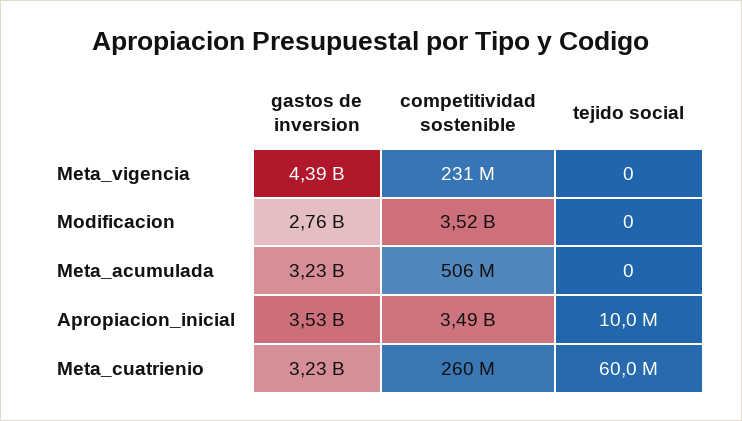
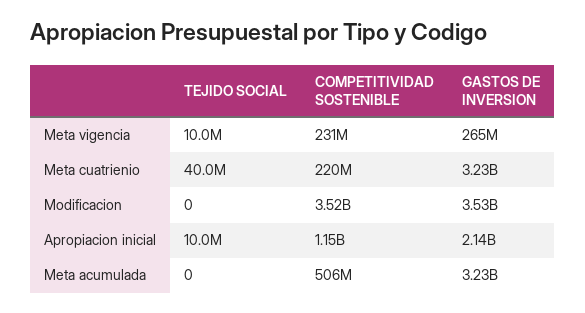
  {
    "gastos de inversion": {
-     "Meta_vigencia": 4390000000,
+     "Meta_vigencia": 265000000,
-     "Modificacion": 2760000000,
+     "Modificacion": 3530000000,
      "Meta_acumulada": 3230000000,
-     "Apropiacion_inicial": 3530000000,
+     "Apropiacion_inicial": 2140000000,
      "Meta_cuatrienio": 3230000000
    },
    "competitividad sostenible": {
      "Meta_vigencia": 231000000,
      "Modificacion": 3520000000,
      "Meta_acumulada": 506000000,
-     "Apropiacion_inicial": 3490000000,
+     "Apropiacion_inicial": 1150000000,
-     "Meta_cuatrienio": 260000000
+     "Meta_cuatrienio": 220000000
    },
    "tejido social": {
-     "Meta_vigencia": 0,
+     "Meta_vigencia": 10000000,
      "Modificacion": 0,
      "Meta_acumulada": 0,
      "Apropiacion_inicial": 10000000,
-     "Meta_cuatrienio": 60000000
+     "Meta_cuatrienio": 40000000
    }
  }

